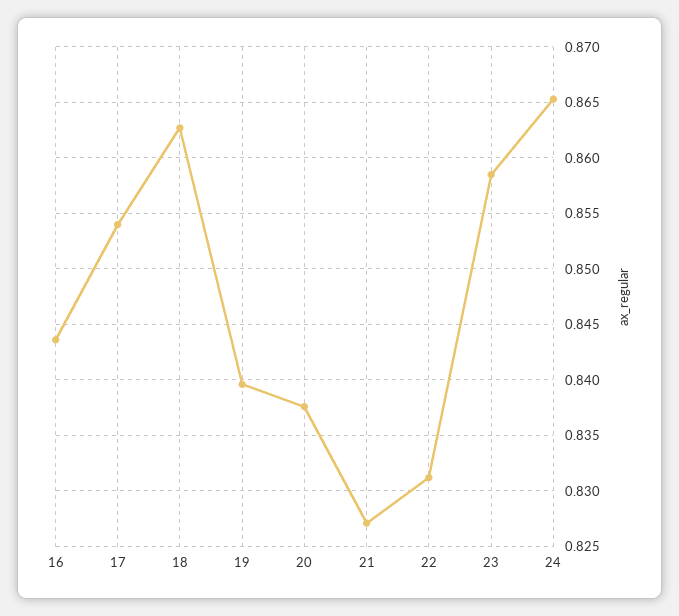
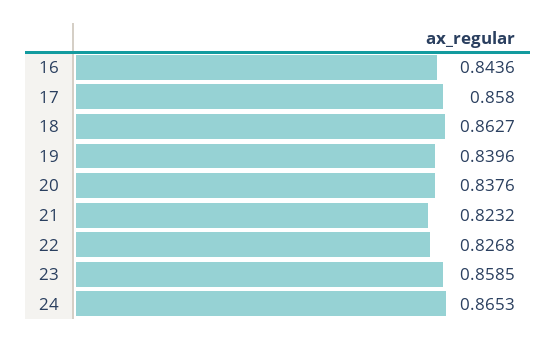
  {
    "16": 0.8436,
-   "17": 0.854,
+   "17": 0.858,
    "18": 0.8627,
    "19": 0.8396,
    "20": 0.8376,
-   "21": 0.827,
+   "21": 0.8232,
-   "22": 0.831,
+   "22": 0.8268,
    "23": 0.8585,
    "24": 0.8653
  }

